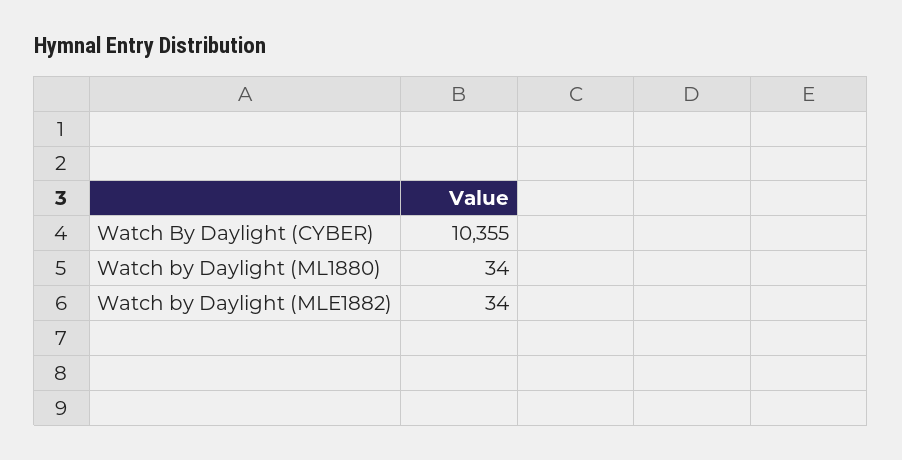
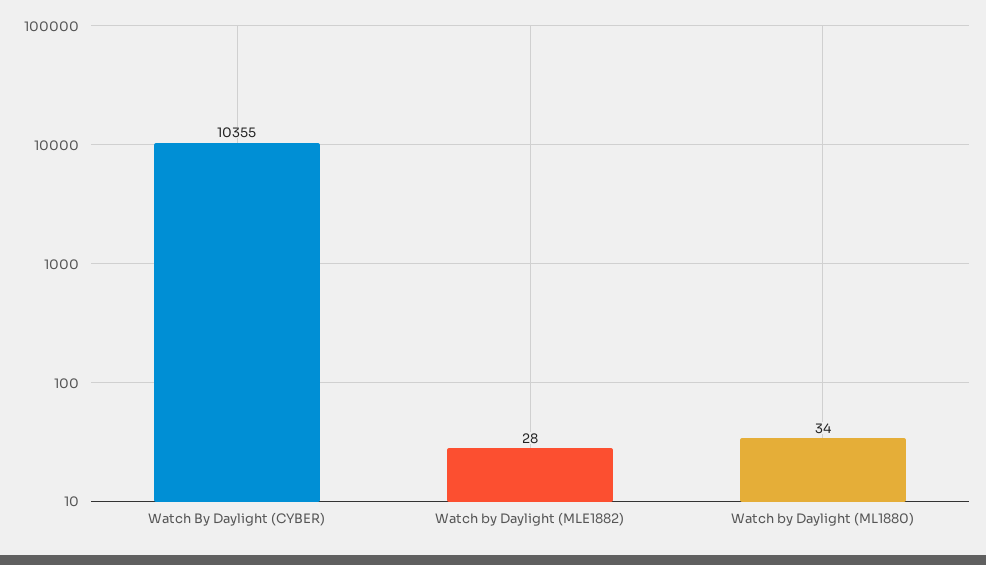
  {
    "Watch By Daylight (CYBER)": 10355,
    "Watch by Daylight (ML1880)": 34,
-   "Watch by Daylight (MLE1882)": 34
+   "Watch by Daylight (MLE1882)": 28
  }

